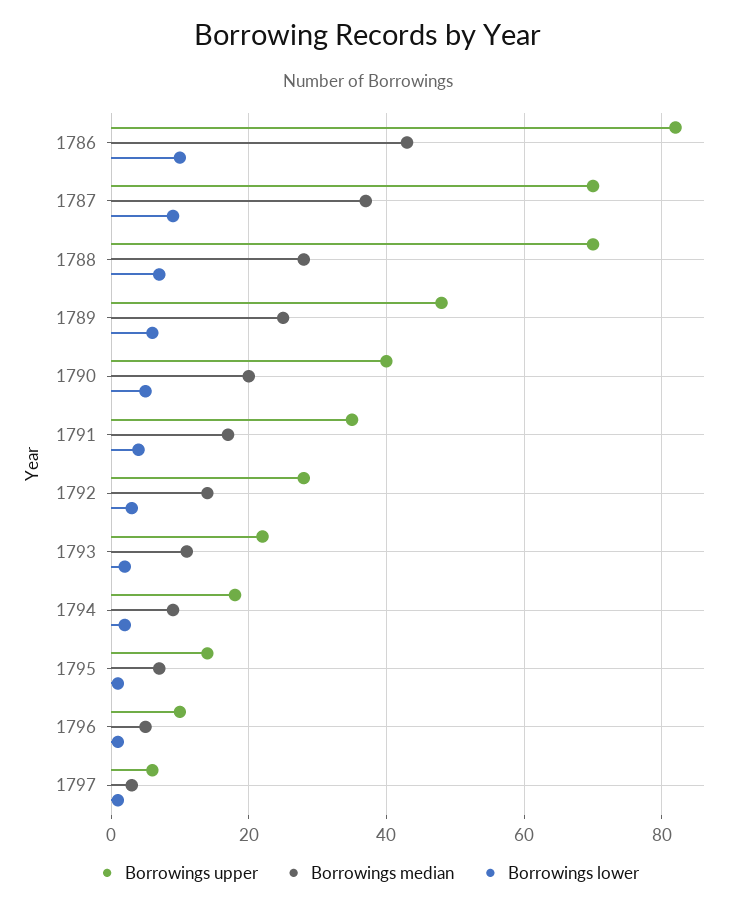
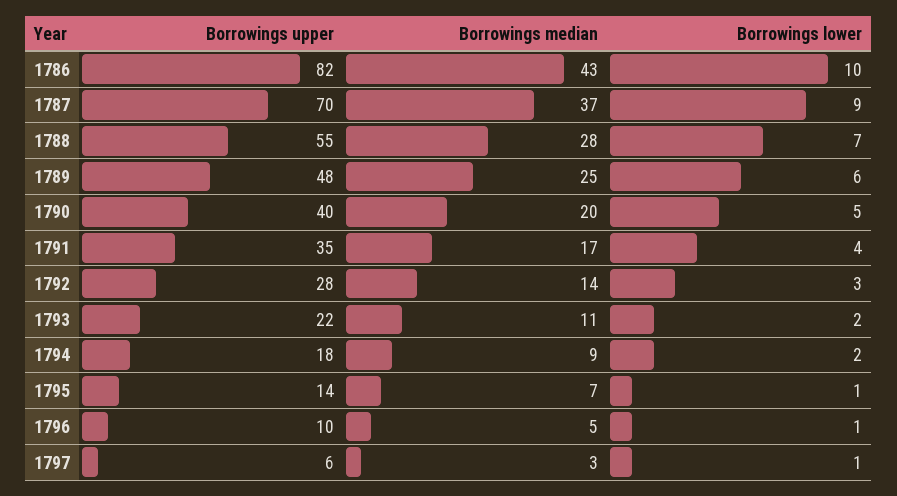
  {
    "Borrowings upper": {
      "1786": 82,
      "1787": 70,
-     "1788": 70,
+     "1788": 55,
      "1789": 48,
      "1790": 40,
      "1791": 35,
      "1792": 28,
      "1793": 22,
      "1794": 18,
      "1795": 14,
      "1796": 10,
      "1797": 6
    },
    "Borrowings median": {
      "1786": 43,
      "1787": 37,
      "1788": 28,
      "1789": 25,
      "1790": 20,
      "1791": 17,
      "1792": 14,
      "1793": 11,
      "1794": 9,
      "1795": 7,
      "1796": 5,
      "1797": 3
    },
    "Borrowings lower": {
      "1786": 10,
      "1787": 9,
      "1788": 7,
      "1789": 6,
      "1790": 5,
      "1791": 4,
      "1792": 3,
      "1793": 2,
      "1794": 2,
      "1795": 1,
      "1796": 1,
      "1797": 1
    }
  }

